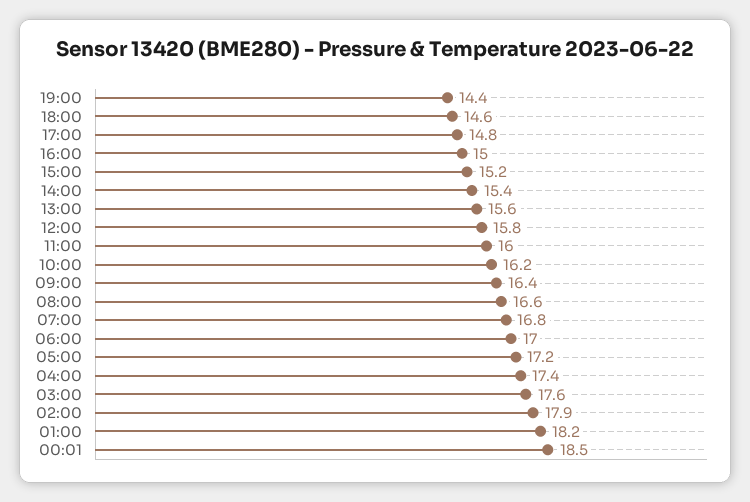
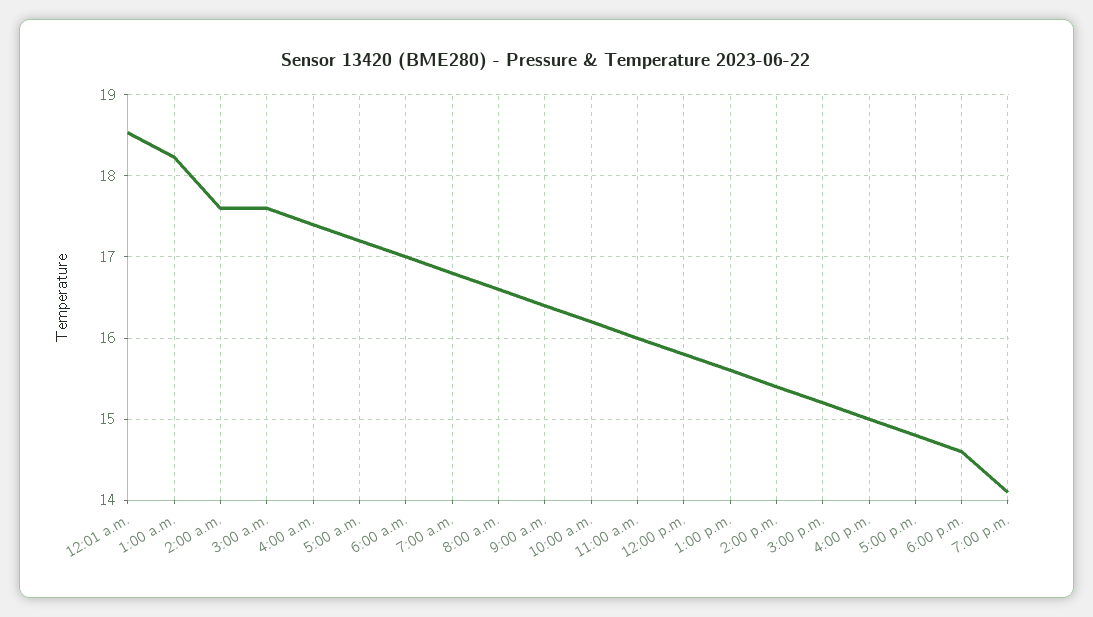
  {
-   "19:00": 14.4,
+   "19:00": 14.1,
    "18:00": 14.6,
    "17:00": 14.8,
    "16:00": 15,
    "15:00": 15.2,
    "14:00": 15.4,
    "13:00": 15.6,
    "12:00": 15.8,
    "11:00": 16,
    "10:00": 16.2,
    "09:00": 16.4,
    "08:00": 16.6,
    "07:00": 16.8,
    "06:00": 17,
    "05:00": 17.2,
    "04:00": 17.4,
    "03:00": 17.6,
-   "02:00": 17.9,
+   "02:00": 17.6,
    "01:00": 18.2,
    "00:01": 18.5
  }

